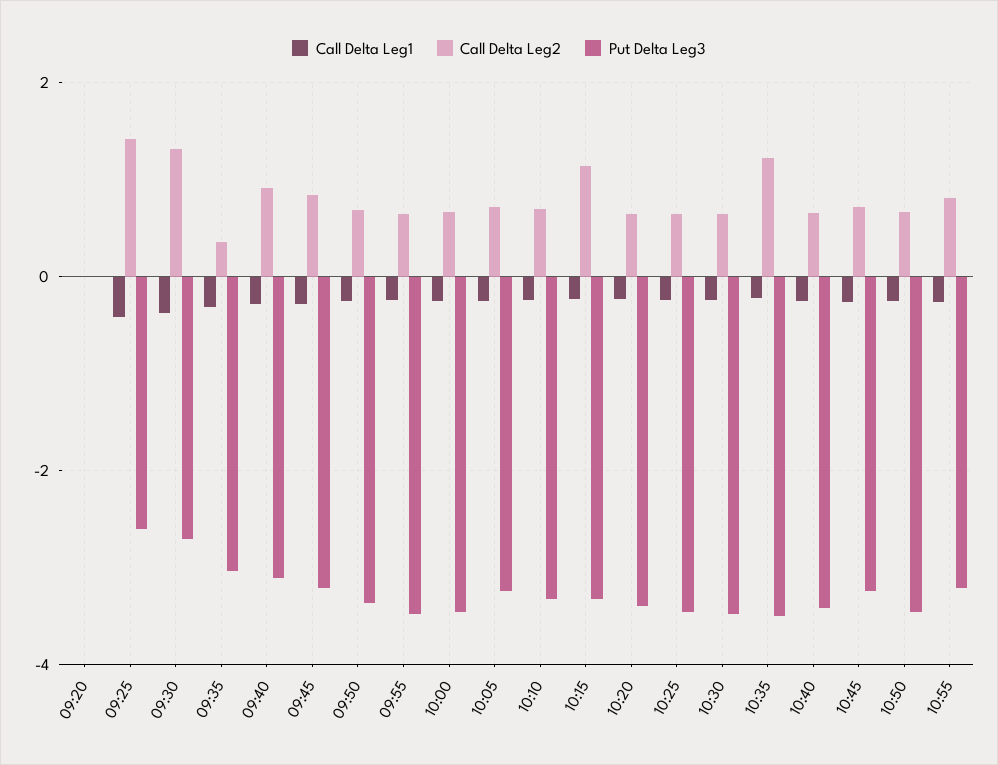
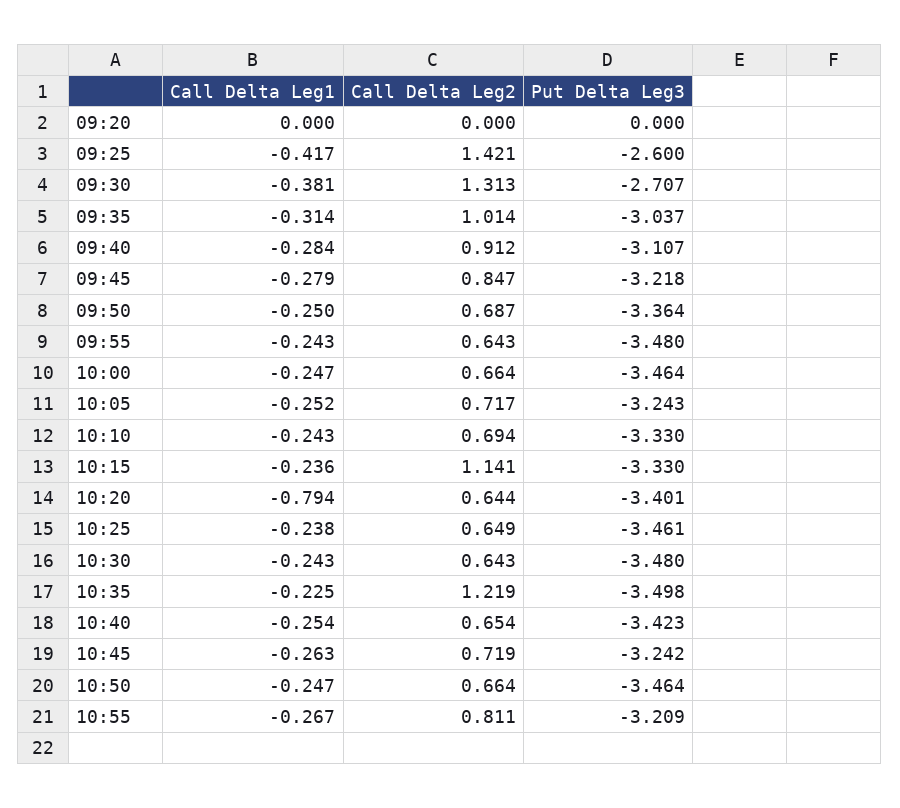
  {
    "Call Delta Leg1": {
      "09:20": 0,
      "09:25": -0.417,
      "09:30": -0.381,
      "09:35": -0.314,
      "09:40": -0.284,
      "09:45": -0.279,
      "09:50": -0.25,
      "09:55": -0.243,
      "10:00": -0.247,
      "10:05": -0.252,
      "10:10": -0.243,
      "10:15": -0.236,
-     "10:20": -0.2,
+     "10:20": -0.794,
      "10:25": -0.238,
      "10:30": -0.243,
      "10:35": -0.225,
      "10:40": -0.254,
      "10:45": -0.263,
      "10:50": -0.247,
      "10:55": -0.267
    },
    "Call Delta Leg2": {
      "09:20": 0,
      "09:25": 1.421,
      "09:30": 1.313,
-     "09:35": 0.4,
+     "09:35": 1.014,
      "09:40": 0.912,
      "09:45": 0.847,
      "09:50": 0.687,
      "09:55": 0.643,
      "10:00": 0.664,
      "10:05": 0.717,
      "10:10": 0.694,
      "10:15": 1.141,
      "10:20": 0.644,
      "10:25": 0.649,
      "10:30": 0.643,
      "10:35": 1.219,
      "10:40": 0.654,
      "10:45": 0.719,
      "10:50": 0.664,
      "10:55": 0.811
    },
    "Put Delta Leg3": {
      "09:20": 0,
      "09:25": -2.6,
      "09:30": -2.707,
      "09:35": -3.037,
      "09:40": -3.107,
      "09:45": -3.218,
      "09:50": -3.364,
      "09:55": -3.48,
      "10:00": -3.464,
      "10:05": -3.243,
      "10:10": -3.33,
      "10:15": -3.33,
      "10:20": -3.401,
      "10:25": -3.461,
      "10:30": -3.48,
      "10:35": -3.498,
      "10:40": -3.423,
      "10:45": -3.242,
      "10:50": -3.464,
      "10:55": -3.209
    }
  }

